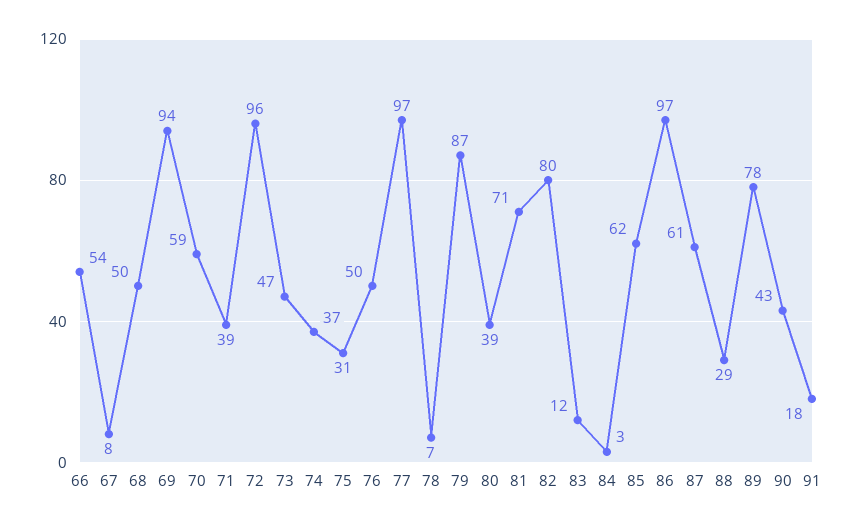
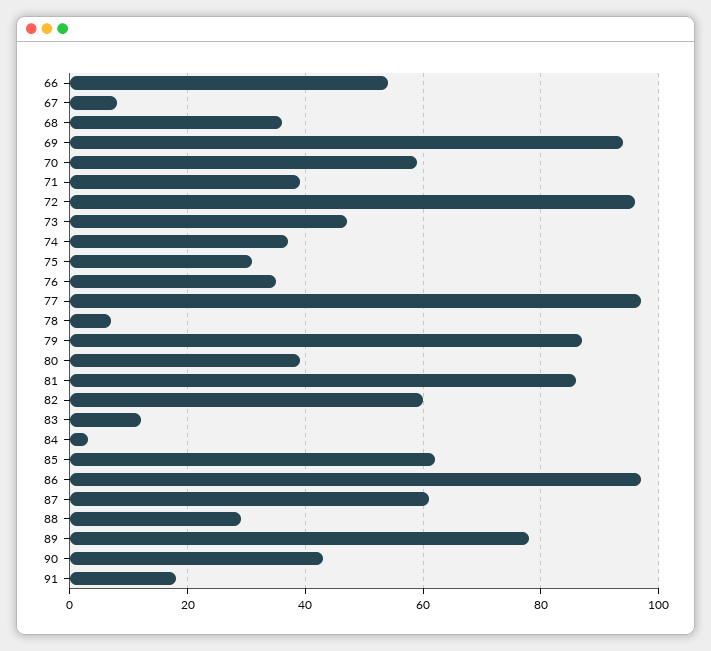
  {
    "66": 54,
    "67": 8,
-   "68": 50,
+   "68": 35,
    "69": 94,
    "70": 59,
    "71": 39,
    "72": 96,
    "73": 47,
    "74": 37,
    "75": 31,
-   "76": 50,
+   "76": 35,
    "77": 97,
    "78": 7,
    "79": 87,
    "80": 39,
-   "81": 71,
+   "81": 85,
-   "82": 80,
+   "82": 60,
    "83": 12,
    "84": 3,
    "85": 62,
    "86": 97,
    "87": 61,
    "88": 29,
    "89": 78,
    "90": 43,
    "91": 18
  }

